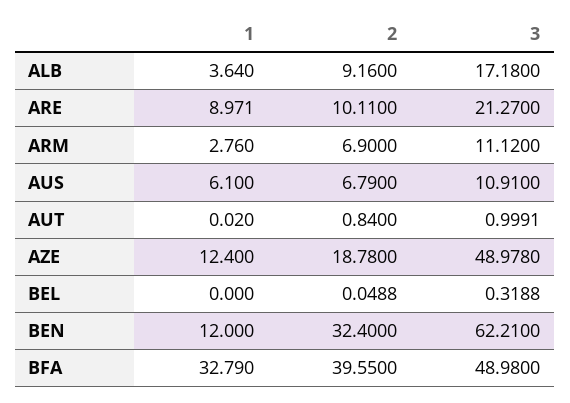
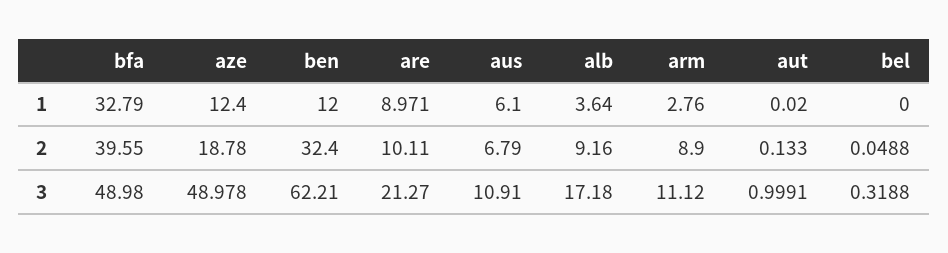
  {
    "1": {
      "ALB": 3.64,
      "ARE": 8.971,
      "ARM": 2.76,
      "AUS": 6.1,
      "AUT": 0.02,
      "AZE": 12.4,
      "BEL": 0,
      "BEN": 12,
      "BFA": 32.79
    },
    "2": {
      "ALB": 9.16,
      "ARE": 10.11,
-     "ARM": 6.9,
+     "ARM": 8.9,
      "AUS": 6.79,
-     "AUT": 0.84,
+     "AUT": 0.133,
      "AZE": 18.78,
      "BEL": 0.0488,
      "BEN": 32.4,
      "BFA": 39.55
    },
    "3": {
      "ALB": 17.18,
      "ARE": 21.27,
      "ARM": 11.12,
      "AUS": 10.91,
      "AUT": 0.9991,
      "AZE": 48.978,
      "BEL": 0.3188,
      "BEN": 62.21,
      "BFA": 48.98
    }
  }

